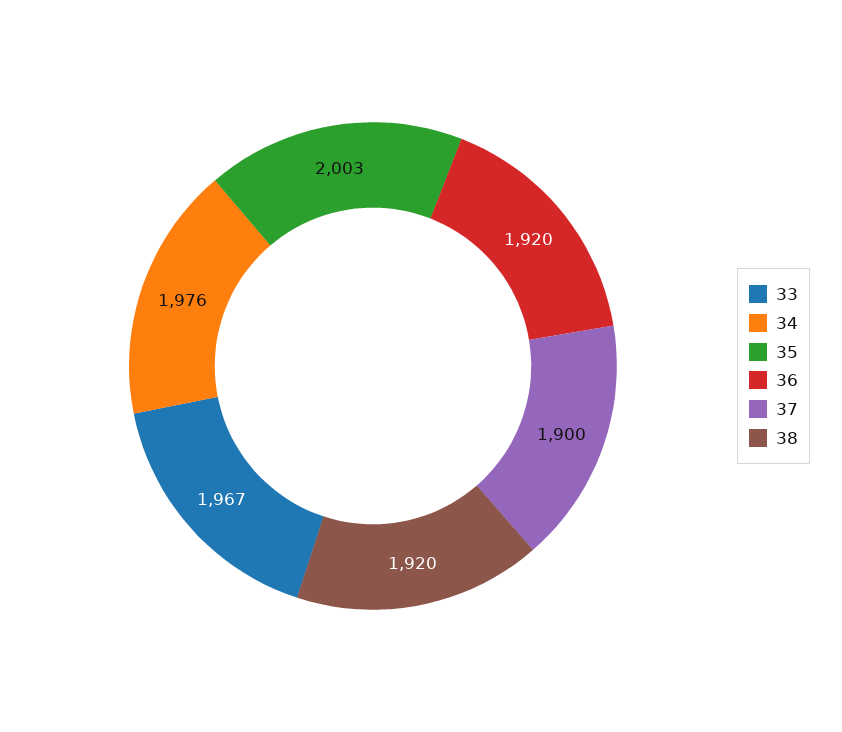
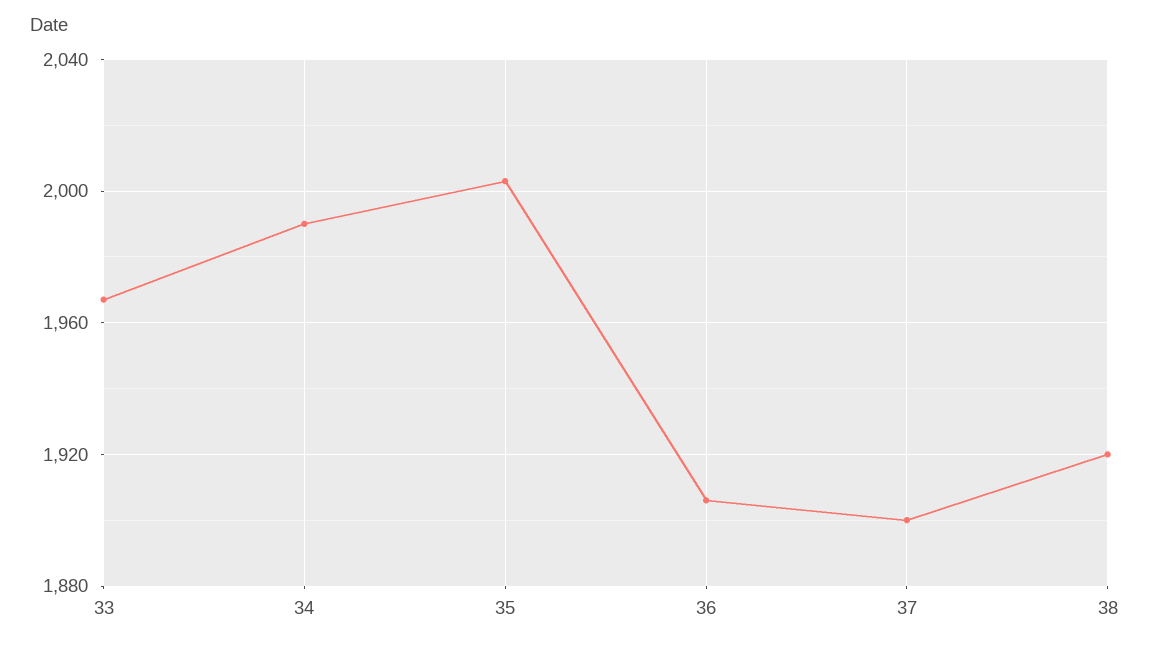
  {
    "33": 1967,
-   "34": 1976,
+   "34": 1990,
    "35": 2003,
-   "36": 1920,
+   "36": 1905,
    "37": 1900,
    "38": 1920
  }

